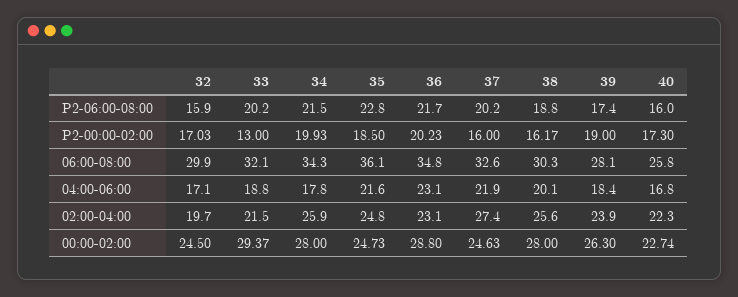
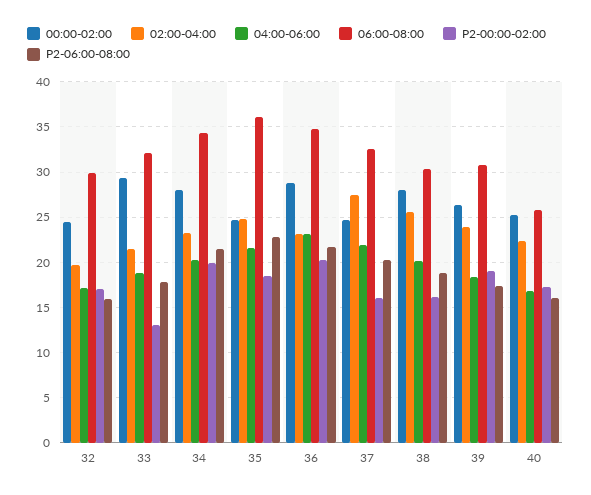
  {
    "P2-06:00-08:00": {
      "32": 15.9,
-     "33": 20.2,
+     "33": 18,
      "34": 21.5,
      "35": 22.8,
      "36": 21.7,
      "37": 20.2,
      "38": 18.8,
      "39": 17.4,
      "40": 16
    },
    "P2-00:00-02:00": {
      "32": 17.03,
      "33": 13,
      "34": 19.93,
      "35": 18.5,
      "36": 20.23,
      "37": 16,
      "38": 16.17,
      "39": 19,
      "40": 17.3
    },
    "06:00-08:00": {
      "32": 29.9,
      "33": 32.1,
      "34": 34.3,
      "35": 36.1,
      "36": 34.8,
      "37": 32.6,
      "38": 30.3,
-     "39": 28.1,
+     "39": 31,
      "40": 25.8
    },
    "04:00-06:00": {
      "32": 17.1,
      "33": 18.8,
-     "34": 17.8,
+     "34": 20,
      "35": 21.6,
      "36": 23.1,
      "37": 21.9,
      "38": 20.1,
      "39": 18.4,
      "40": 16.8
    },
    "02:00-04:00": {
      "32": 19.7,
      "33": 21.5,
-     "34": 25.9,
+     "34": 23,
      "35": 24.8,
      "36": 23.1,
      "37": 27.4,
      "38": 25.6,
      "39": 23.9,
      "40": 22.3
    },
    "00:00-02:00": {
      "32": 24.5,
      "33": 29.37,
      "34": 28,
      "35": 24.73,
      "36": 28.8,
      "37": 24.63,
      "38": 28,
      "39": 26.3,
-     "40": 22.74
+     "40": 25
    }
  }

